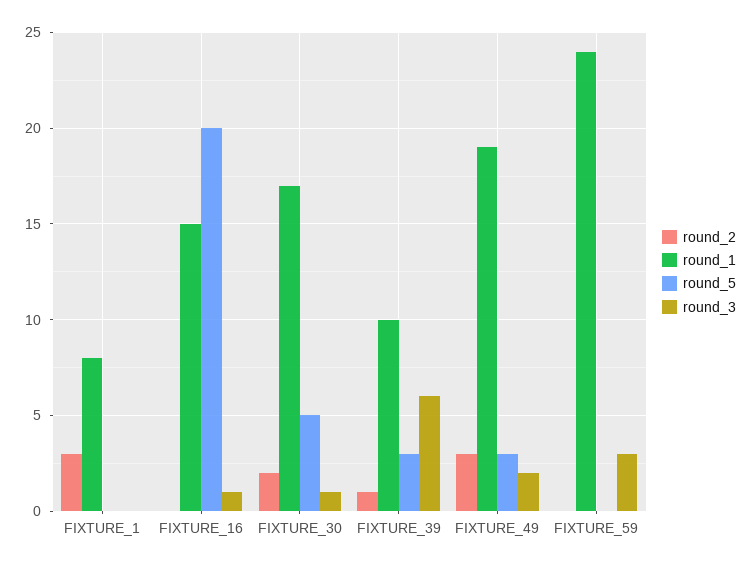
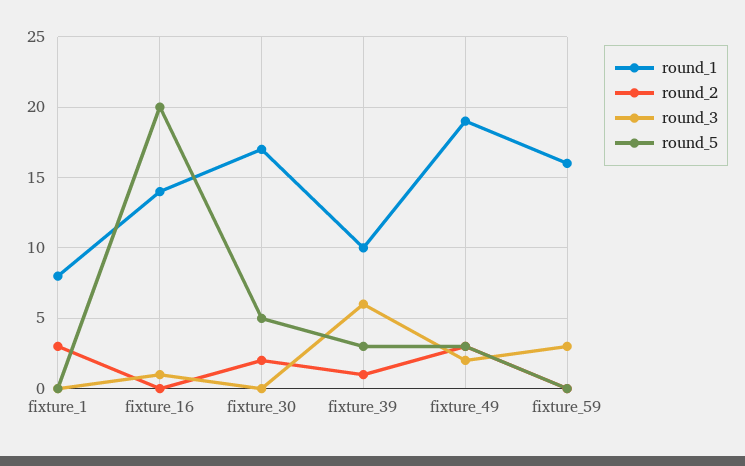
  {
    "round_2": {
      "FIXTURE_1": 3,
      "FIXTURE_16": 0,
      "FIXTURE_30": 2,
      "FIXTURE_39": 1,
      "FIXTURE_49": 3,
      "FIXTURE_59": 0
    },
    "round_1": {
      "FIXTURE_1": 8,
-     "FIXTURE_16": 15,
+     "FIXTURE_16": 14,
      "FIXTURE_30": 17,
      "FIXTURE_39": 10,
      "FIXTURE_49": 19,
-     "FIXTURE_59": 24
+     "FIXTURE_59": 16
    },
    "round_5": {
      "FIXTURE_1": 0,
      "FIXTURE_16": 20,
      "FIXTURE_30": 5,
      "FIXTURE_39": 3,
      "FIXTURE_49": 3,
      "FIXTURE_59": 0
    },
    "round_3": {
      "FIXTURE_1": 0,
      "FIXTURE_16": 1,
-     "FIXTURE_30": 1,
+     "FIXTURE_30": 0,
      "FIXTURE_39": 6,
      "FIXTURE_49": 2,
      "FIXTURE_59": 3
    }
  }

